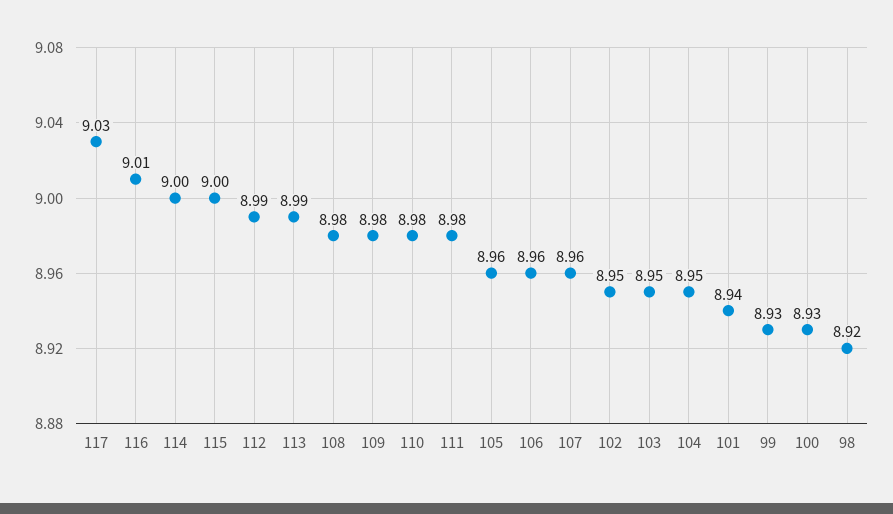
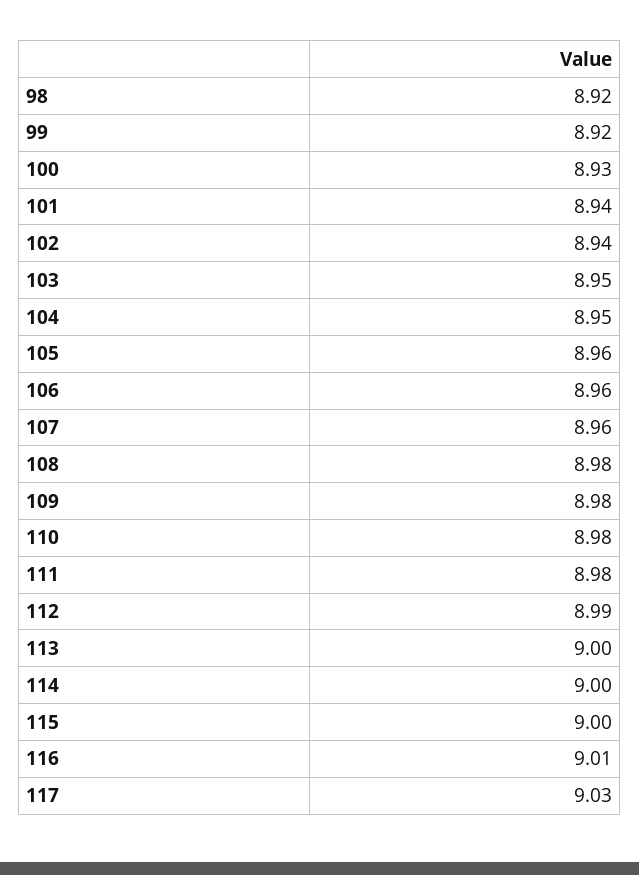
  {
    "117": 9.03,
    "116": 9.01,
    "114": 9,
    "115": 9,
    "112": 8.99,
-   "113": 8.99,
+   "113": 9,
    "108": 8.98,
    "109": 8.98,
    "110": 8.98,
    "111": 8.98,
    "105": 8.96,
    "106": 8.96,
    "107": 8.96,
-   "102": 8.95,
+   "102": 8.94,
    "103": 8.95,
    "104": 8.95,
    "101": 8.94,
-   "99": 8.93,
+   "99": 8.92,
    "100": 8.93,
    "98": 8.92
  }

